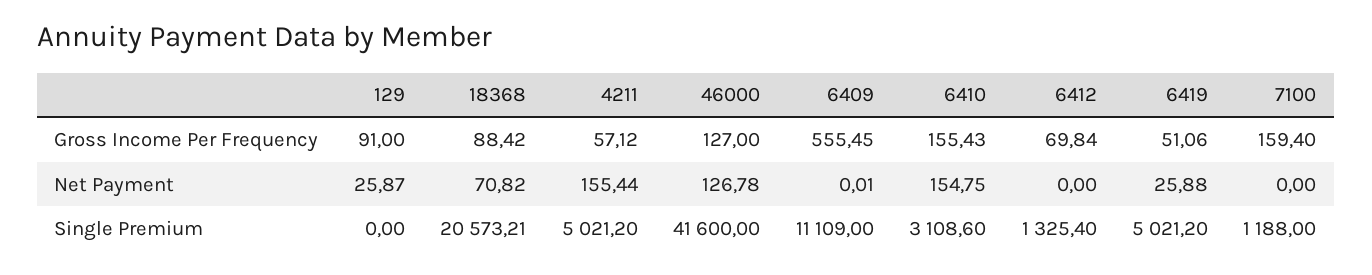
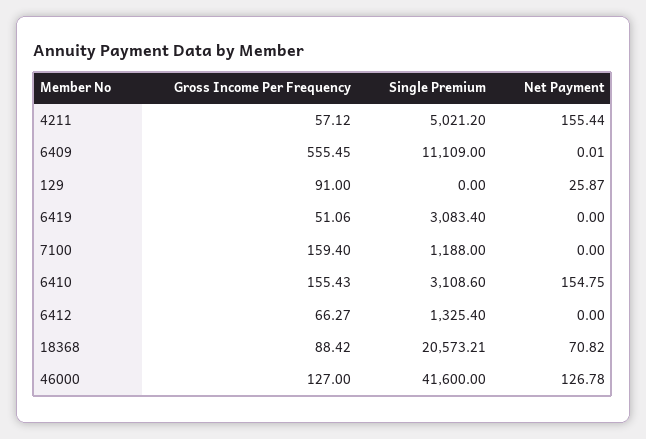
  {
    "129": {
      "Gross Income Per Frequency": 91,
      "Net Payment": 25.87,
      "Single Premium": 0
    },
    "18368": {
      "Gross Income Per Frequency": 88.42,
      "Net Payment": 70.82,
      "Single Premium": 20573.21
    },
    "4211": {
      "Gross Income Per Frequency": 57.12,
      "Net Payment": 155.44,
      "Single Premium": 5021.2
    },
    "46000": {
      "Gross Income Per Frequency": 127,
      "Net Payment": 126.78,
      "Single Premium": 41600
    },
    "6409": {
      "Gross Income Per Frequency": 555.45,
      "Net Payment": 0.01,
      "Single Premium": 11109
    },
    "6410": {
      "Gross Income Per Frequency": 155.43,
      "Net Payment": 154.75,
      "Single Premium": 3108.6
    },
    "6412": {
-     "Gross Income Per Frequency": 69.84,
+     "Gross Income Per Frequency": 66.27,
      "Net Payment": 0,
      "Single Premium": 1325.4
    },
    "6419": {
      "Gross Income Per Frequency": 51.06,
-     "Net Payment": 25.88,
+     "Net Payment": 0,
-     "Single Premium": 5021.2
+     "Single Premium": 3083.4
    },
    "7100": {
      "Gross Income Per Frequency": 159.4,
      "Net Payment": 0,
      "Single Premium": 1188
    }
  }

